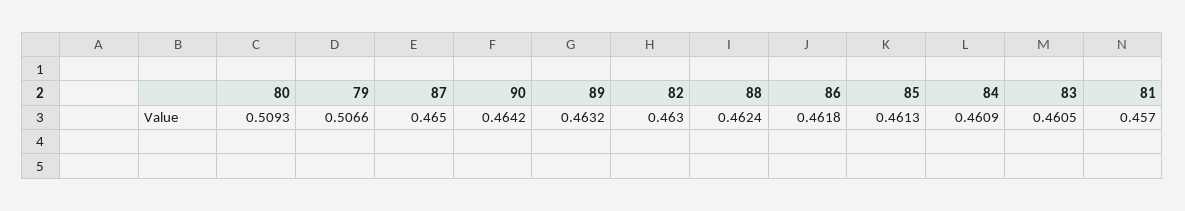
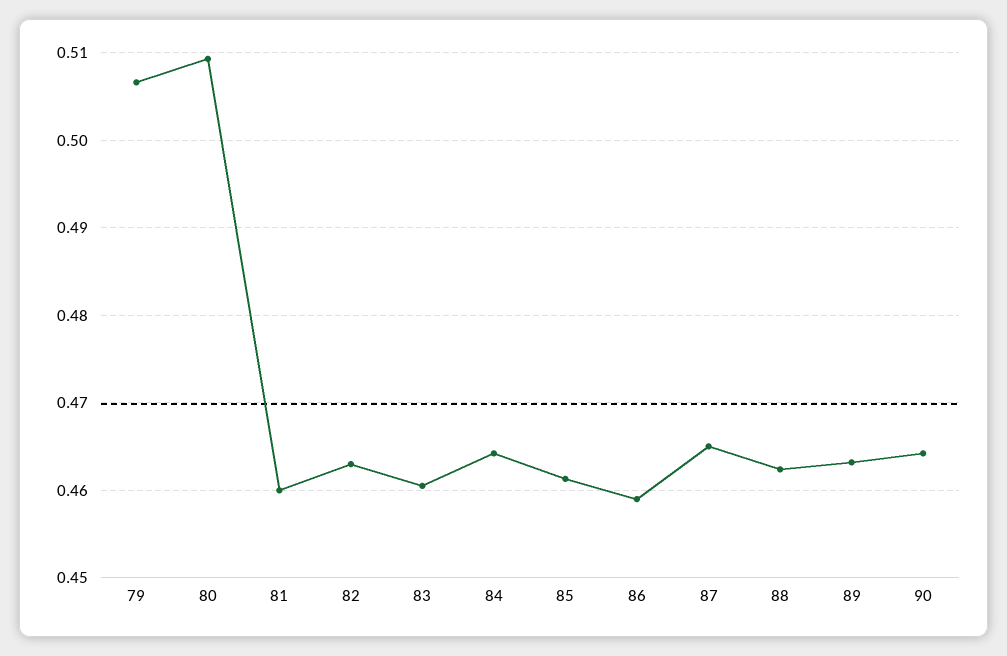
  {
    "80": 0.5093,
    "79": 0.5066,
    "87": 0.465,
    "90": 0.4642,
    "89": 0.4632,
    "82": 0.463,
    "88": 0.4624,
-   "86": 0.4618,
+   "86": 0.459,
    "85": 0.4613,
-   "84": 0.4609,
+   "84": 0.464,
    "83": 0.4605,
-   "81": 0.457
+   "81": 0.46
  }

